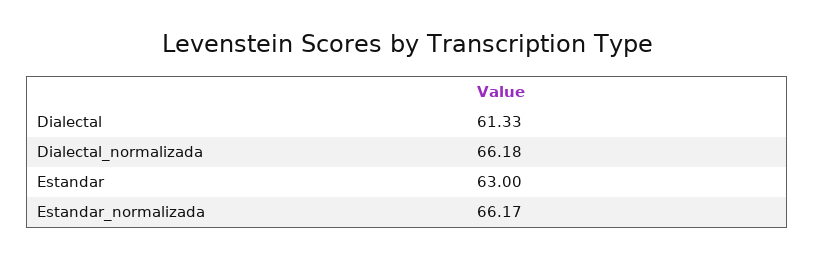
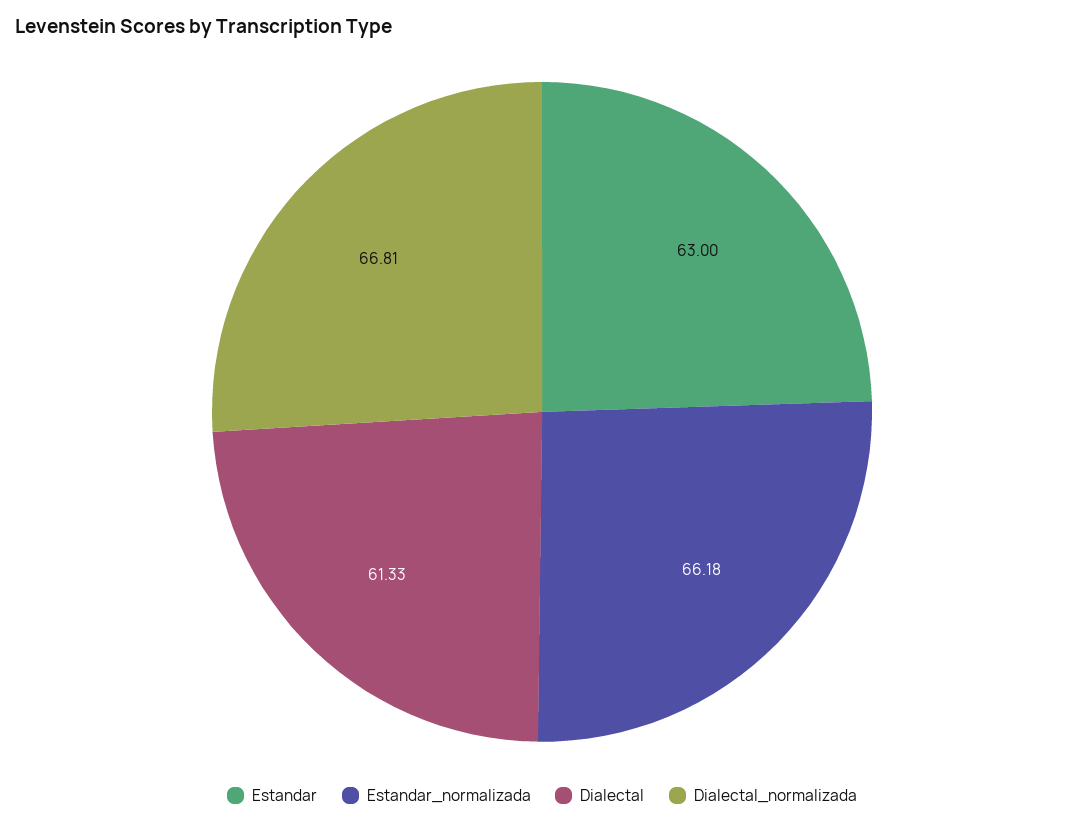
  {
    "Dialectal": 61.33,
-   "Dialectal_normalizada": 66.18,
+   "Dialectal_normalizada": 66.81,
    "Estandar": 63,
-   "Estandar_normalizada": 66.17
+   "Estandar_normalizada": 66.18
  }

